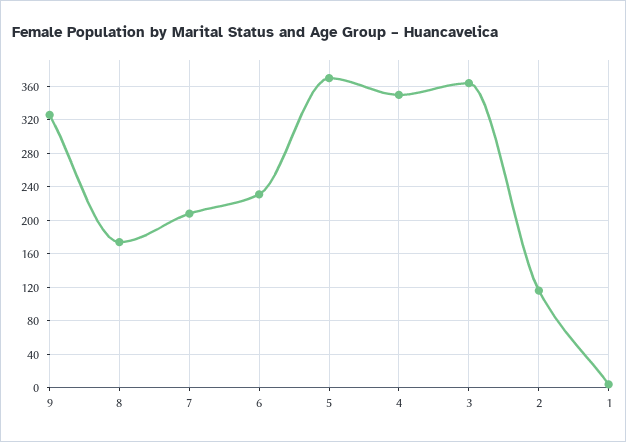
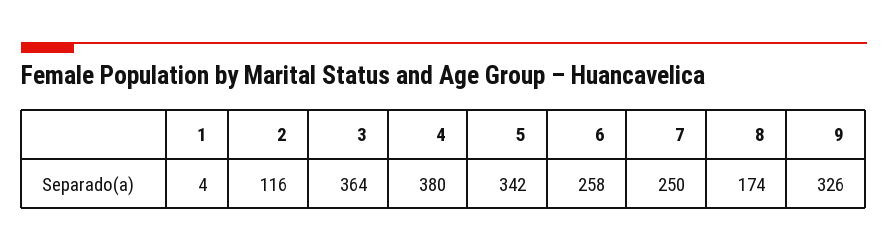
  {
    "9": 326,
    "8": 174,
-   "7": 210,
+   "7": 250,
-   "6": 230,
+   "6": 258,
-   "5": 370,
+   "5": 342,
-   "4": 350,
+   "4": 380,
    "3": 364,
    "2": 116,
    "1": 4
  }

